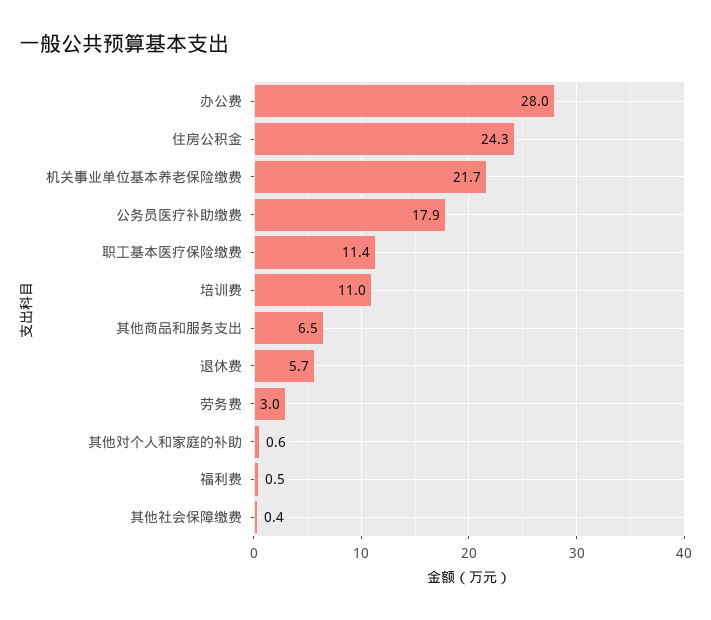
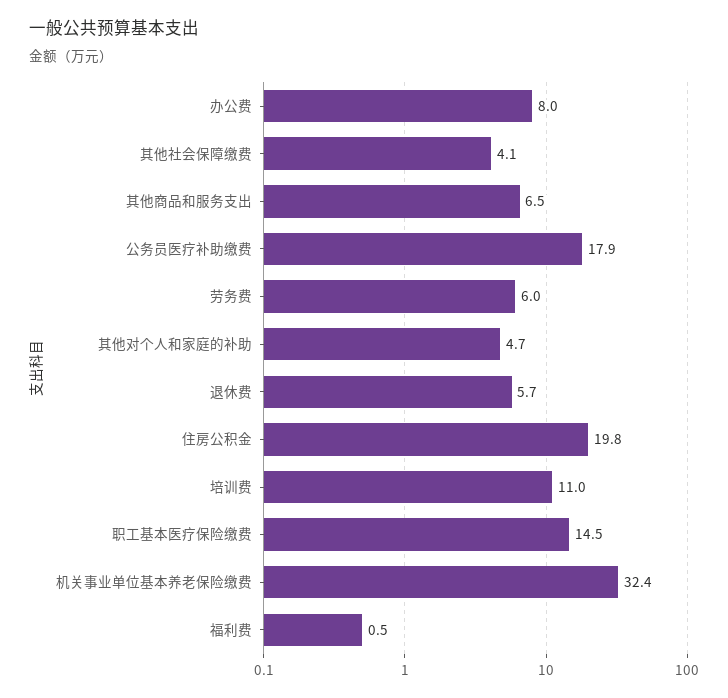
  {
-   "办公费": 28,
+   "办公费": 8,
-   "住房公积金": 24.3,
+   "住房公积金": 19.8,
-   "机关事业单位基本养老保险缴费": 21.7,
+   "机关事业单位基本养老保险缴费": 32.4,
    "公务员医疗补助缴费": 17.9,
-   "职工基本医疗保险缴费": 11.4,
+   "职工基本医疗保险缴费": 14.5,
    "培训费": 11,
    "其他商品和服务支出": 6.5,
    "退休费": 5.7,
-   "劳务费": 3,
+   "劳务费": 6,
-   "其他对个人和家庭的补助": 0.6,
+   "其他对个人和家庭的补助": 4.7,
    "福利费": 0.5,
-   "其他社会保障缴费": 0.4
+   "其他社会保障缴费": 4.1
  }

